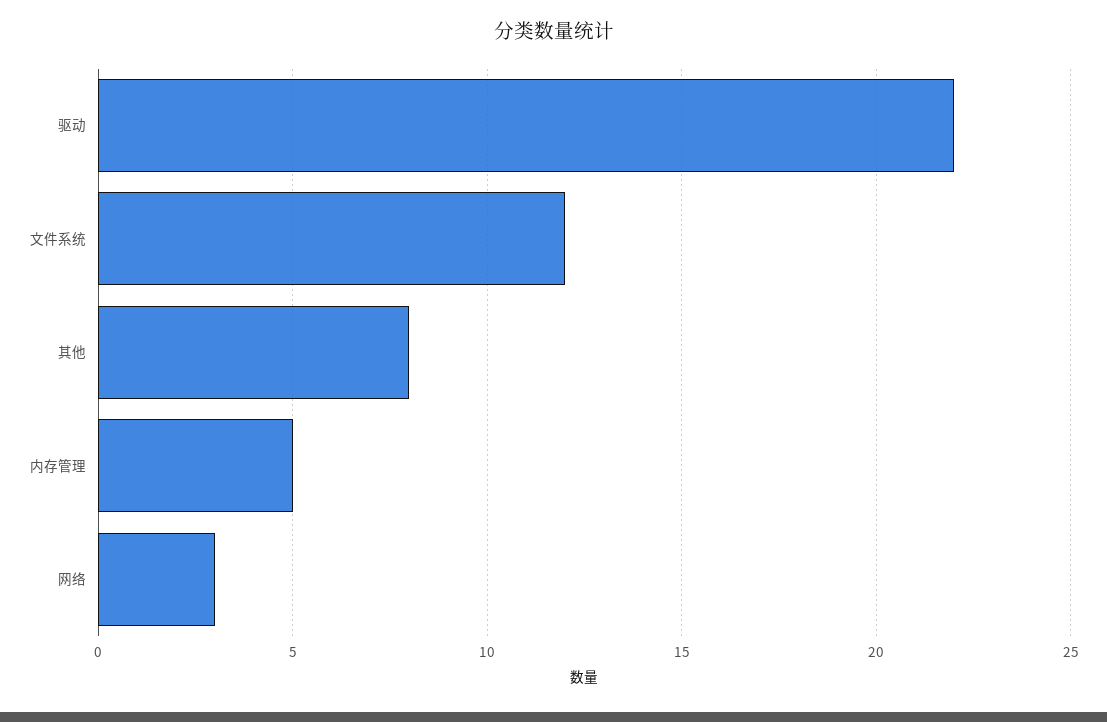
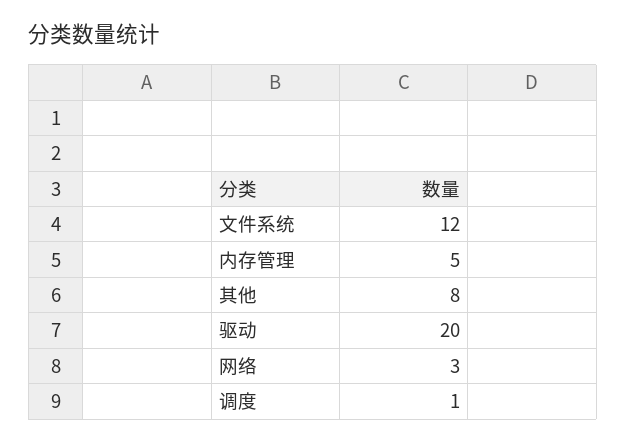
  {
-   "驱动": 22,
+   "驱动": 20,
    "文件系统": 12,
    "其他": 8,
    "内存管理": 5,
-   "网络": 3
+   "网络": 3,
+   "调度": 1
  }

